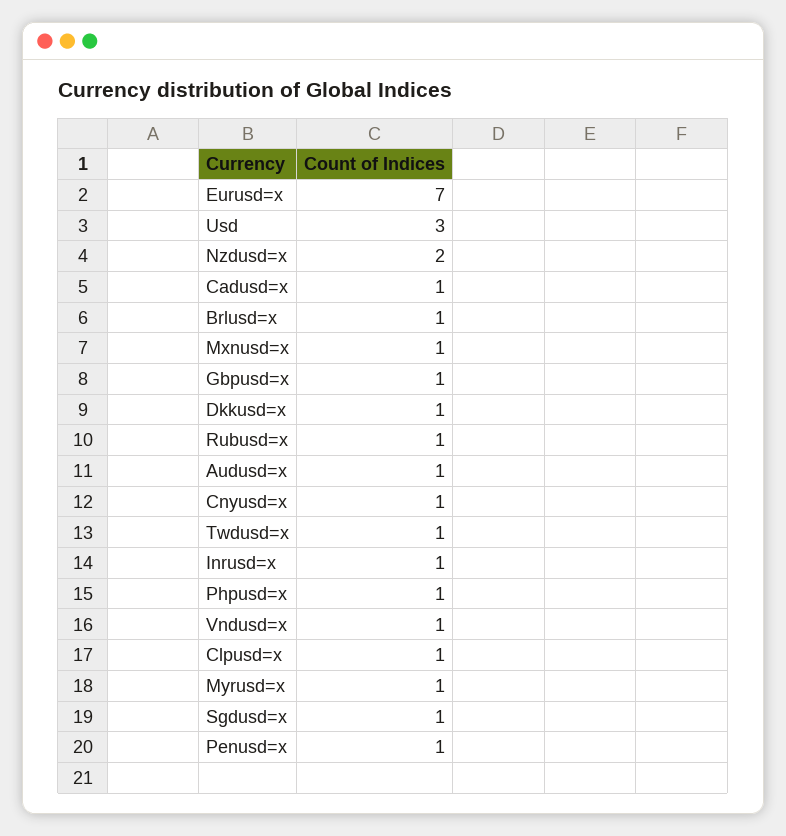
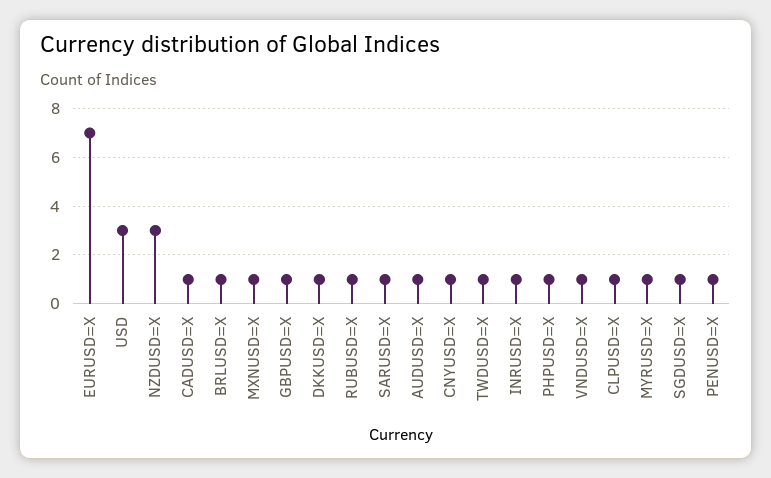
  {
    "Eurusd=x": 7,
    "Usd": 3,
-   "Nzdusd=x": 2,
+   "Nzdusd=x": 3,
    "Cadusd=x": 1,
    "Brlusd=x": 1,
    "Mxnusd=x": 1,
    "Gbpusd=x": 1,
    "Dkkusd=x": 1,
    "Rubusd=x": 1,
    "Audusd=x": 1,
    "Cnyusd=x": 1,
    "Twdusd=x": 1,
    "Inrusd=x": 1,
    "Phpusd=x": 1,
    "Vndusd=x": 1,
    "Clpusd=x": 1,
    "Myrusd=x": 1,
    "Sgdusd=x": 1,
-   "Penusd=x": 1
+   "Penusd=x": 1,
+   "SARUSD=X": 1
  }

